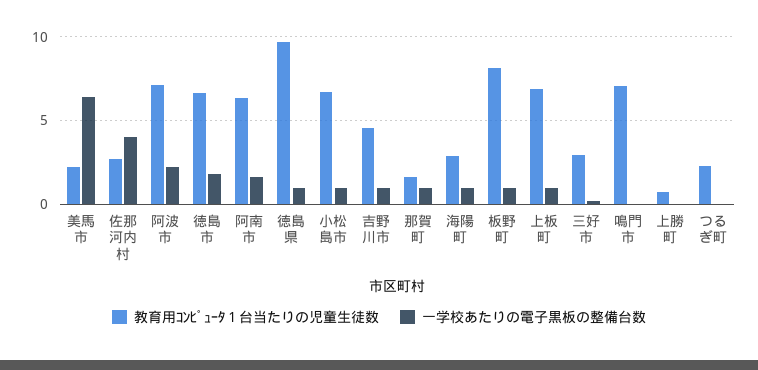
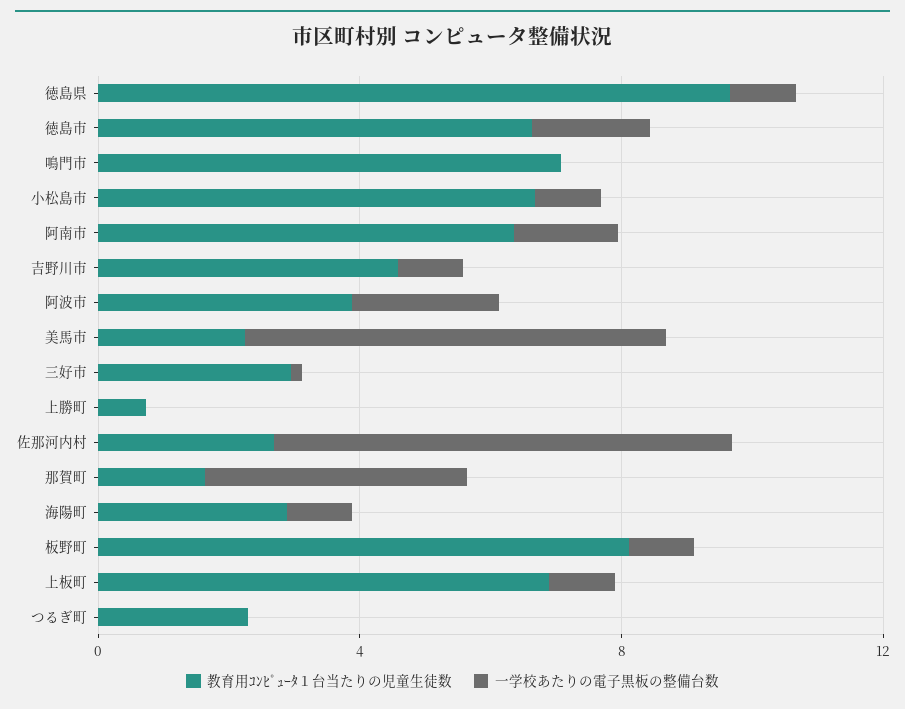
  {
    "教育用ｺﾝﾋﾟｭｰﾀ１台当たりの児童生徒数": {
      "美馬市": 2,
      "佐那河内村": 2.5,
-     "阿波市": 7,
+     "阿波市": 4,
      "徳島市": 6.5,
      "阿南市": 6.5,
      "徳島県": 9.5,
      "小松島市": 6.5,
      "吉野川市": 4.5,
      "那賀町": 1.5,
      "海陽町": 3,
      "板野町": 8,
      "上板町": 7,
      "三好市": 3,
      "鳴門市": 7,
      "上勝町": 0.5,
      "つるぎ町": 2.5
    },
    "一学校あたりの電子黒板の整備台数": {
      "美馬市": 6.5,
-     "佐那河内村": 4,
+     "佐那河内村": 7,
      "阿波市": 2.5,
      "徳島市": 2,
      "阿南市": 1.5,
      "徳島県": 1,
      "小松島市": 1,
      "吉野川市": 1,
-     "那賀町": 1,
+     "那賀町": 4,
      "海陽町": 1,
      "板野町": 1,
      "上板町": 1,
      "三好市": 0,
      "鳴門市": 0,
      "上勝町": 0,
      "つるぎ町": 0
    }
  }

